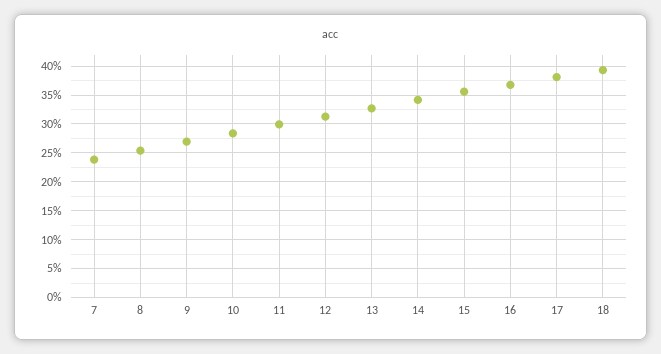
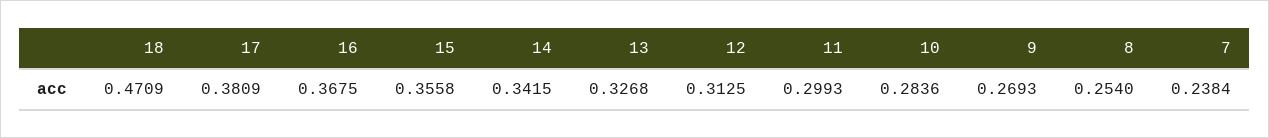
  {
    "7": 0.2384,
    "8": 0.254,
    "9": 0.2693,
    "10": 0.2836,
    "11": 0.2993,
    "12": 0.3125,
    "13": 0.3268,
    "14": 0.3415,
    "15": 0.3558,
    "16": 0.3675,
    "17": 0.3809,
-   "18": 0.4
+   "18": 0.4709
  }

